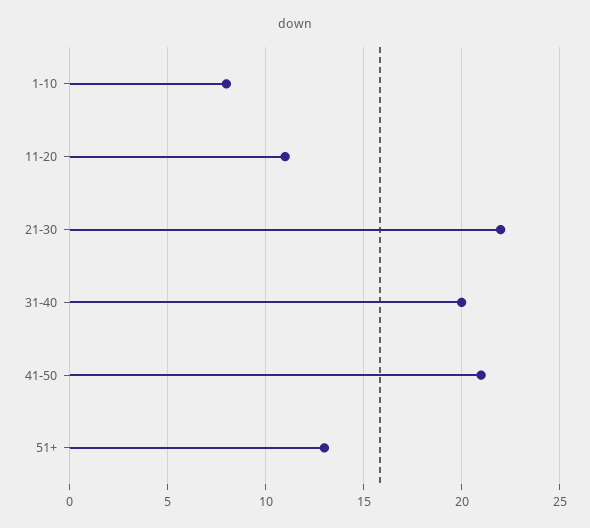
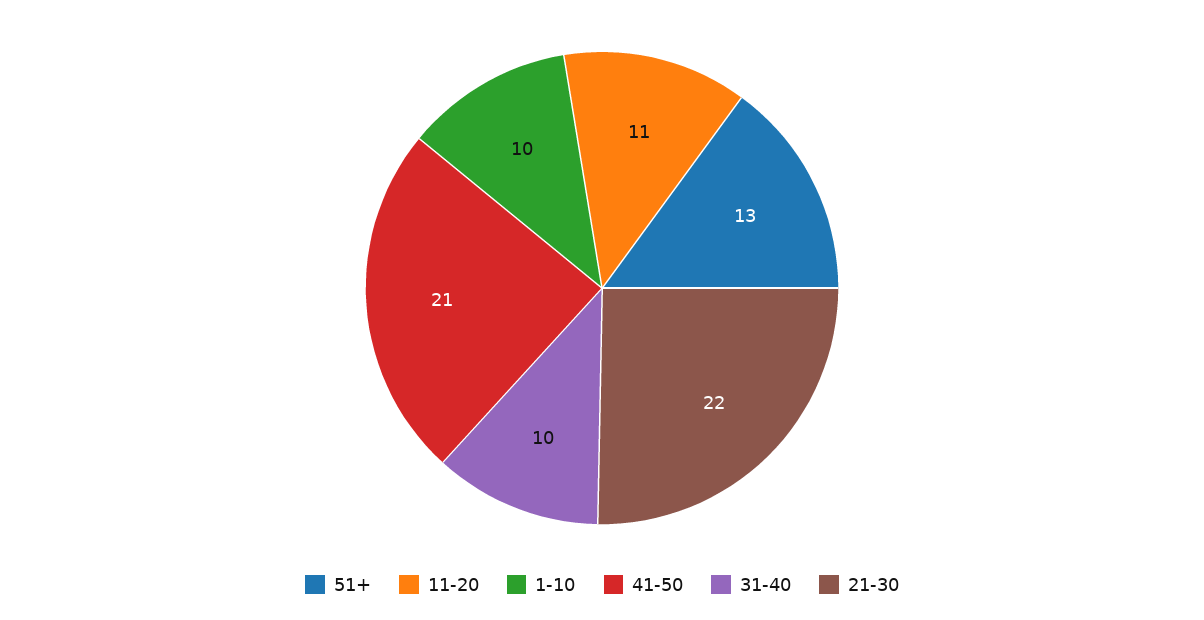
  {
-   "1-10": 8,
+   "1-10": 10,
    "11-20": 11,
    "21-30": 22,
-   "31-40": 20,
+   "31-40": 10,
    "41-50": 21,
    "51+": 13
  }

